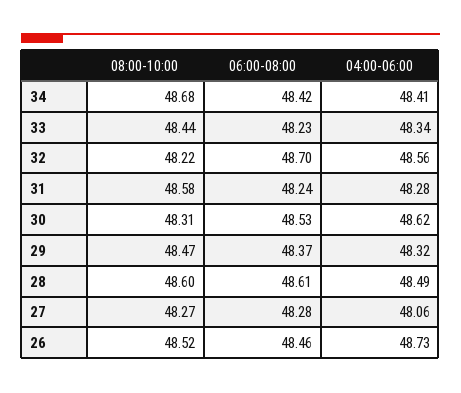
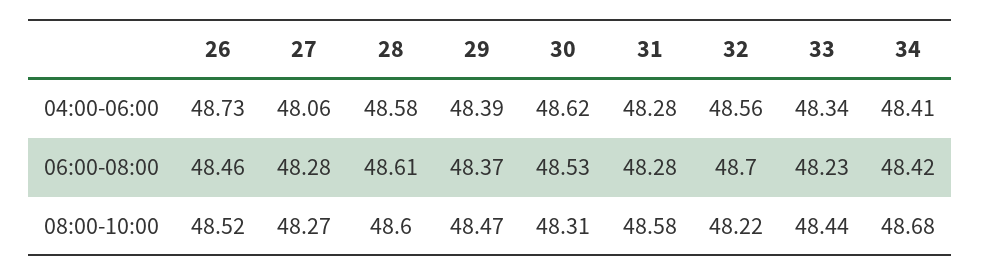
  {
    "08:00-10:00": {
      "34": 48.68,
      "33": 48.44,
      "32": 48.22,
      "31": 48.58,
      "30": 48.31,
      "29": 48.47,
      "28": 48.6,
      "27": 48.27,
      "26": 48.52
    },
    "06:00-08:00": {
      "34": 48.42,
      "33": 48.23,
      "32": 48.7,
-     "31": 48.24,
+     "31": 48.28,
      "30": 48.53,
      "29": 48.37,
      "28": 48.61,
      "27": 48.28,
      "26": 48.46
    },
    "04:00-06:00": {
      "34": 48.41,
      "33": 48.34,
      "32": 48.56,
      "31": 48.28,
      "30": 48.62,
-     "29": 48.32,
+     "29": 48.39,
-     "28": 48.49,
+     "28": 48.58,
      "27": 48.06,
      "26": 48.73
    }
  }

